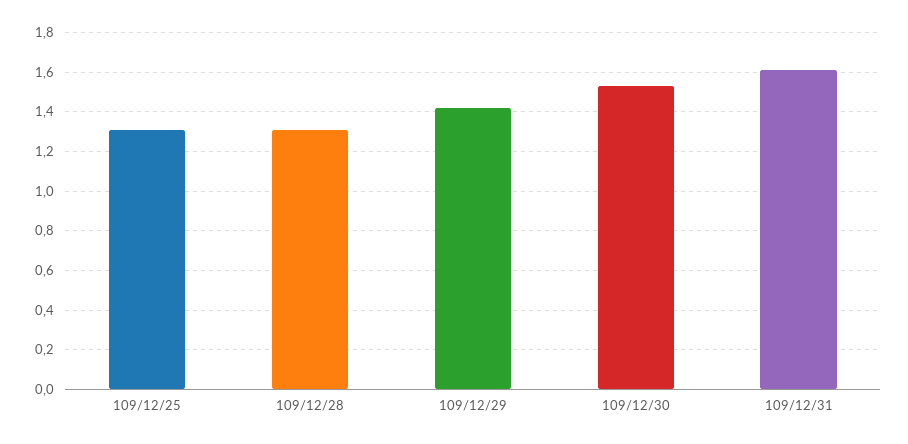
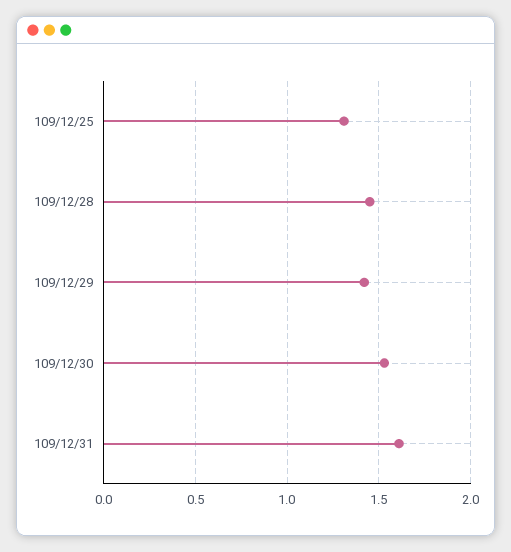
  {
    "109/12/25": 1.3,
-   "109/12/28": 1.3,
+   "109/12/28": 1.45,
    "109/12/29": 1.4,
    "109/12/30": 1.55,
    "109/12/31": 1.6
  }

